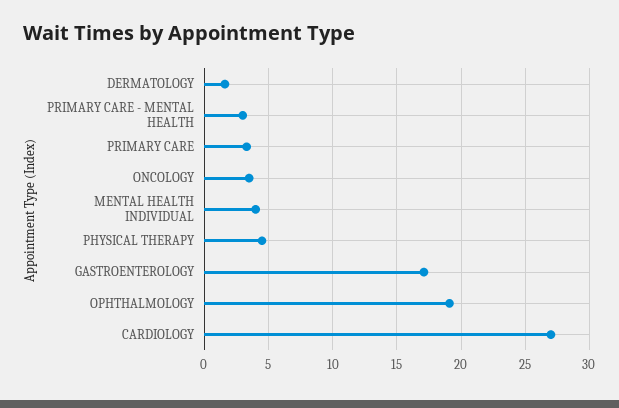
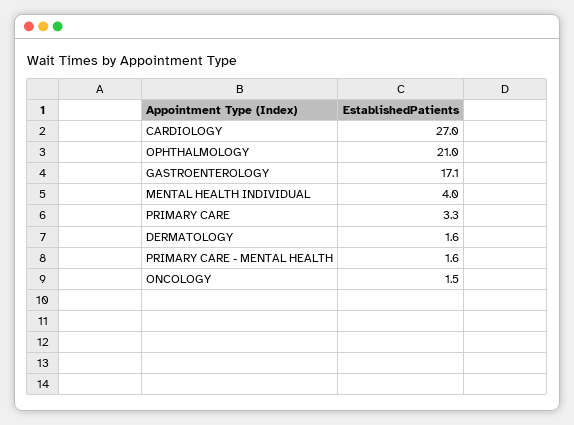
  {
    "DERMATOLOGY": 1.6,
-   "PRIMARY CARE - MENTAL HEALTH": 3,
+   "PRIMARY CARE - MENTAL HEALTH": 1.6,
    "PRIMARY CARE": 3.3,
-   "ONCOLOGY": 3.5,
+   "ONCOLOGY": 1.5,
    "MENTAL HEALTH INDIVIDUAL": 4,
-   "PHYSICAL THERAPY": 4.5,
    "GASTROENTEROLOGY": 17.1,
-   "OPHTHALMOLOGY": 19,
+   "OPHTHALMOLOGY": 21,
    "CARDIOLOGY": 27
  }

